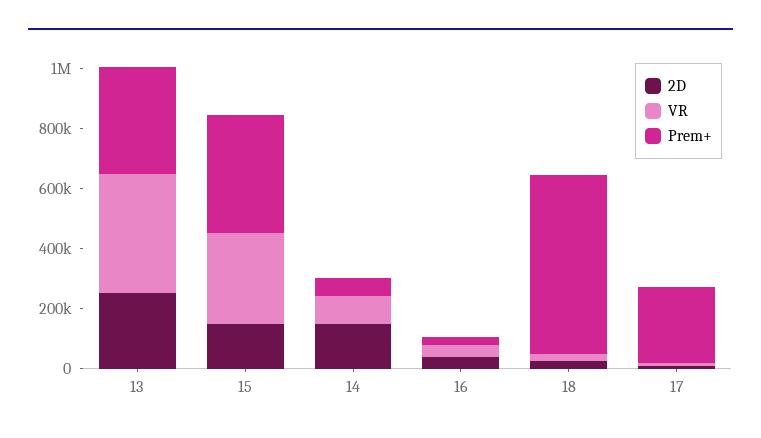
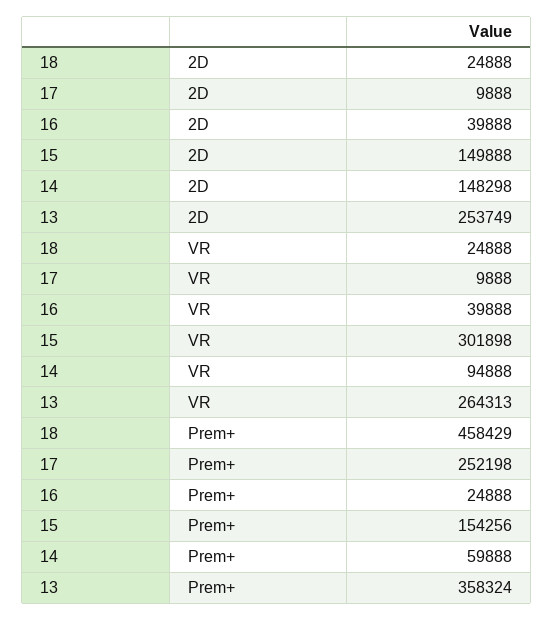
  {
    "2D": {
      "13": 253749,
      "15": 149888,
      "14": 148298,
      "16": 39888,
      "18": 24888,
      "17": 9888
    },
    "VR": {
-     "13": 400000,
+     "13": 264313,
      "15": 301898,
      "14": 94888,
      "16": 39888,
      "18": 24888,
      "17": 9888
    },
    "Prem+": {
      "13": 358324,
-     "15": 400000,
+     "15": 154256,
      "14": 59888,
      "16": 24888,
-     "18": 600000,
+     "18": 458429,
      "17": 252198
    }
  }

